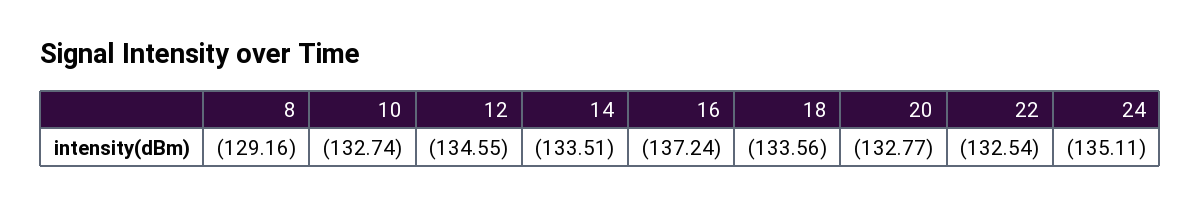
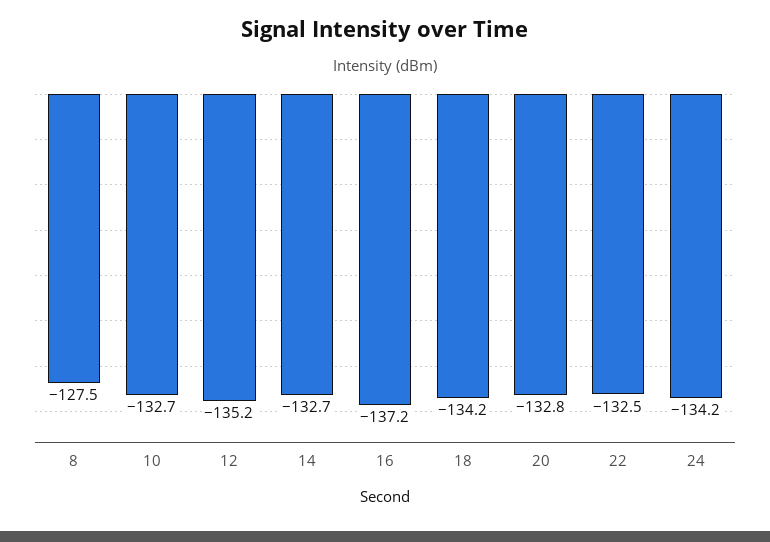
  {
-   "8": -129.16,
+   "8": -127.5,
    "10": -132.74,
-   "12": -134.55,
+   "12": -135.2,
-   "14": -133.51,
+   "14": -132.7,
    "16": -137.24,
-   "18": -133.56,
+   "18": -134.2,
    "20": -132.77,
    "22": -132.54,
-   "24": -135.11
+   "24": -134.2
  }

